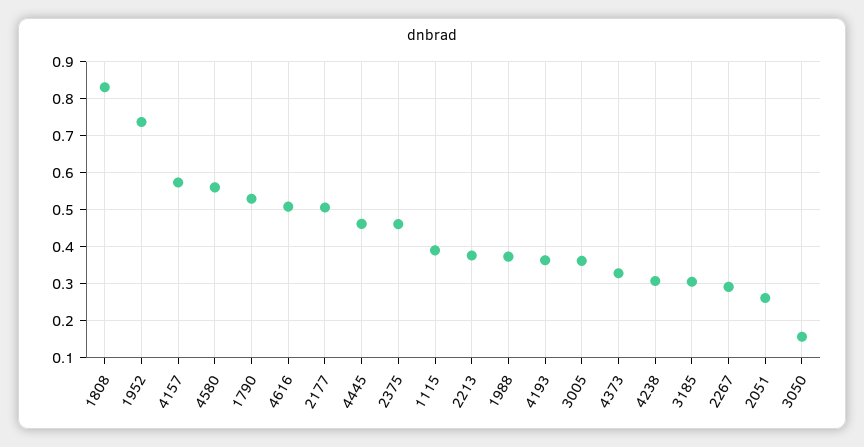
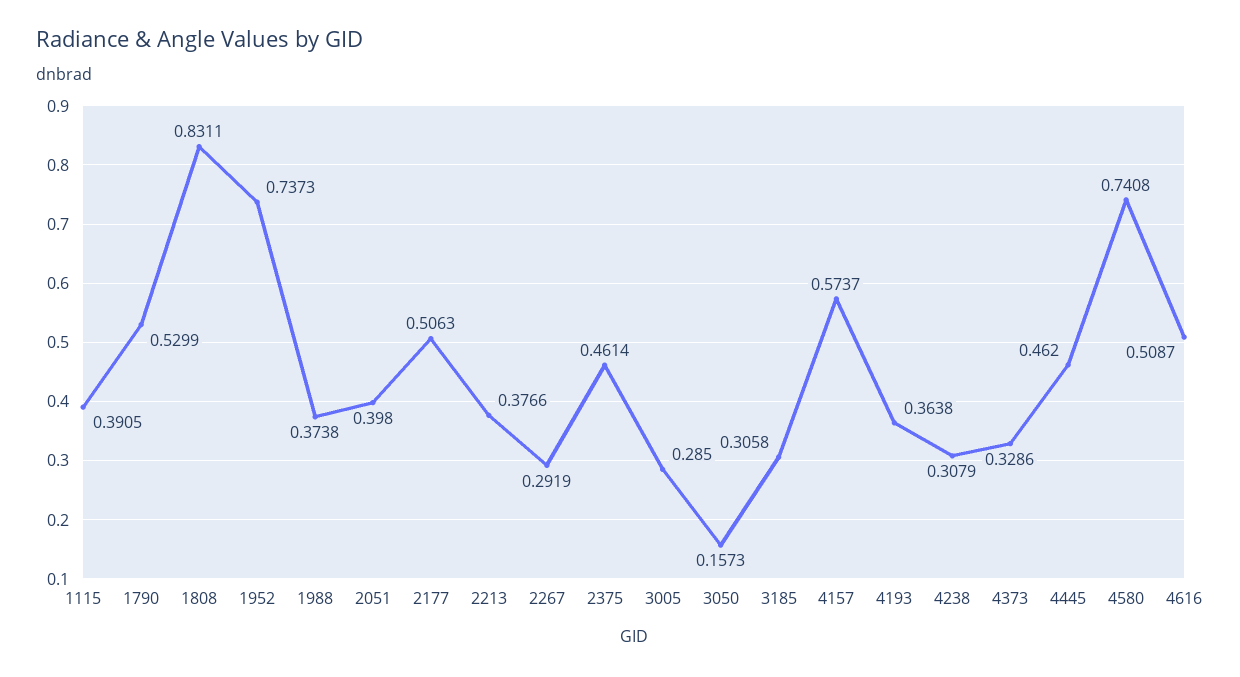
  {
    "1808": 0.8311,
    "1952": 0.7373,
    "4157": 0.5737,
-   "4580": 0.56,
+   "4580": 0.7408,
    "1790": 0.5299,
    "4616": 0.5087,
    "2177": 0.5063,
    "4445": 0.462,
    "2375": 0.4614,
    "1115": 0.3905,
    "2213": 0.3766,
    "1988": 0.3738,
    "4193": 0.3638,
-   "3005": 0.36,
+   "3005": 0.285,
    "4373": 0.3286,
    "4238": 0.3079,
    "3185": 0.3058,
    "2267": 0.2919,
-   "2051": 0.26,
+   "2051": 0.398,
    "3050": 0.1573
  }

